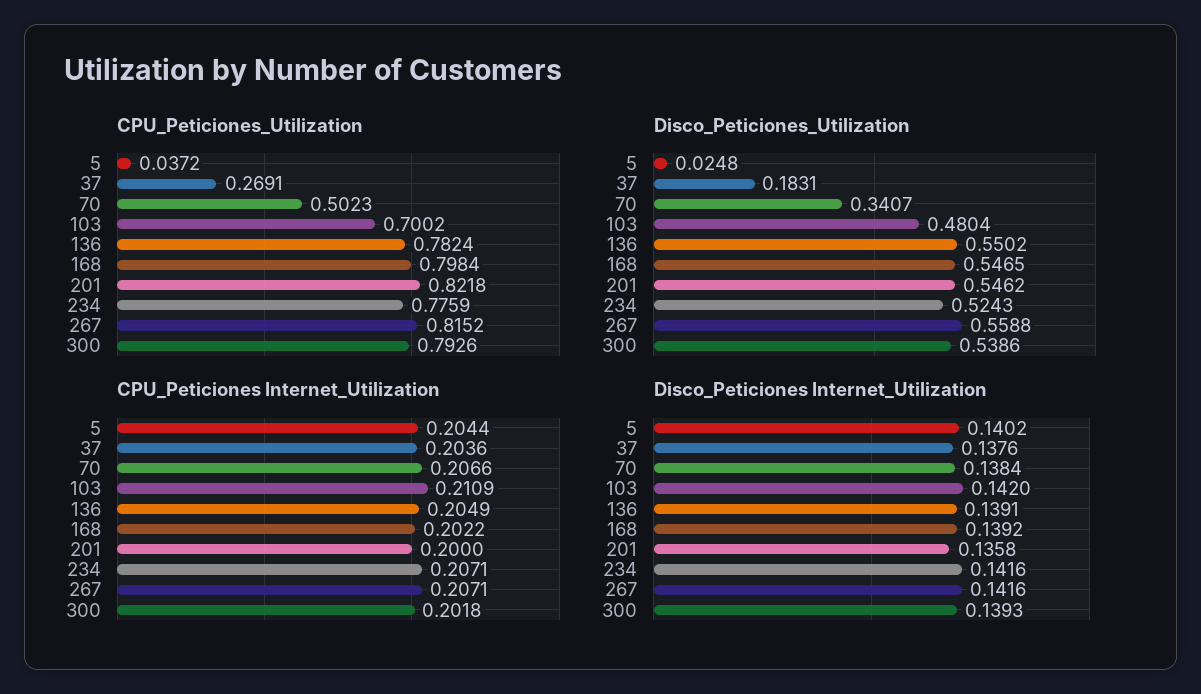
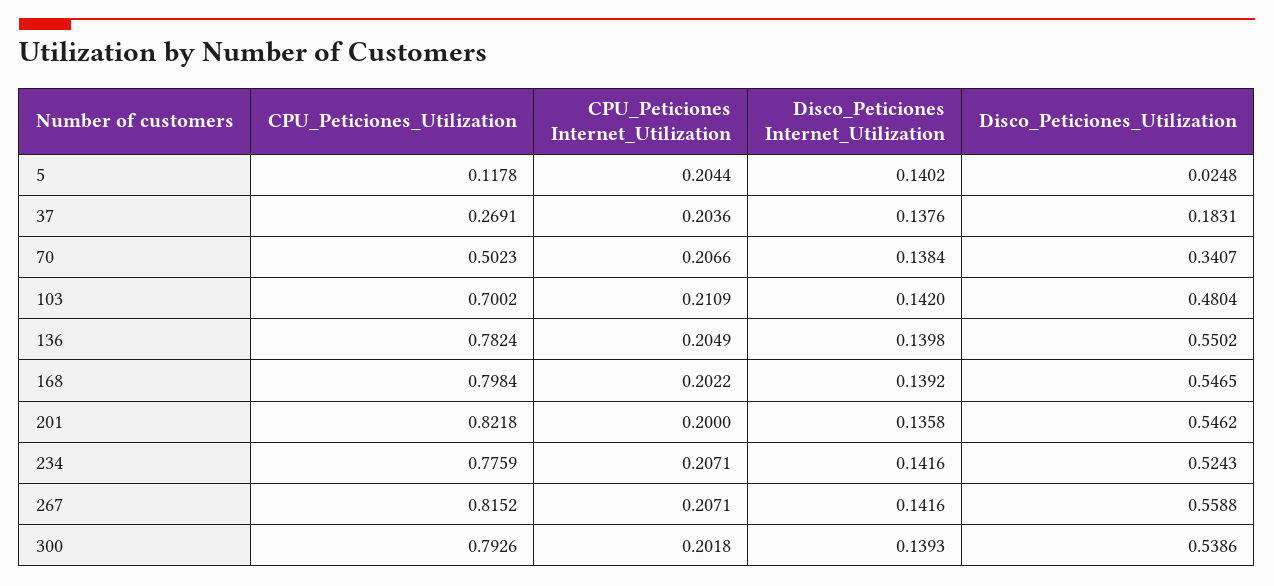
  {
    "CPU_Peticiones_Utilization": {
-     "5": 0.0372,
+     "5": 0.1178,
      "37": 0.2691,
      "70": 0.5023,
      "103": 0.7002,
      "136": 0.7824,
      "168": 0.7984,
      "201": 0.8218,
      "234": 0.7759,
      "267": 0.8152,
      "300": 0.7926
    },
    "Disco_Peticiones_Utilization": {
      "5": 0.0248,
      "37": 0.1831,
      "70": 0.3407,
      "103": 0.4804,
      "136": 0.5502,
      "168": 0.5465,
      "201": 0.5462,
      "234": 0.5243,
      "267": 0.5588,
      "300": 0.5386
    },
    "CPU_Peticiones Internet_Utilization": {
      "5": 0.2044,
      "37": 0.2036,
      "70": 0.2066,
      "103": 0.2109,
      "136": 0.2049,
      "168": 0.2022,
      "201": 0.2,
      "234": 0.2071,
      "267": 0.2071,
      "300": 0.2018
    },
    "Disco_Peticiones Internet_Utilization": {
      "5": 0.1402,
      "37": 0.1376,
      "70": 0.1384,
      "103": 0.142,
-     "136": 0.1391,
+     "136": 0.1398,
      "168": 0.1392,
      "201": 0.1358,
      "234": 0.1416,
      "267": 0.1416,
      "300": 0.1393
    }
  }

